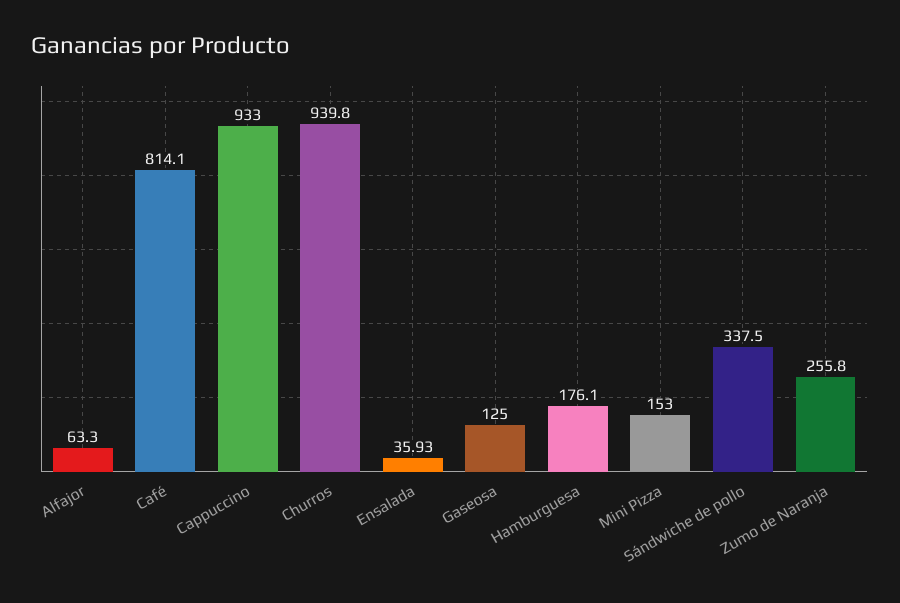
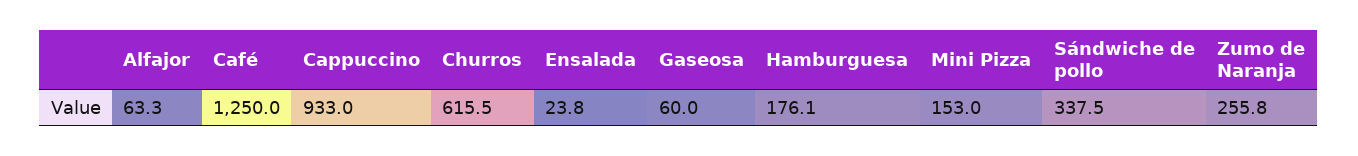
  {
    "Alfajor": 63.3,
-   "Café": 814.1,
+   "Café": 1250,
    "Cappuccino": 933,
-   "Churros": 939.8,
+   "Churros": 615.5,
-   "Ensalada": 35.93,
+   "Ensalada": 23.8,
-   "Gaseosa": 125,
+   "Gaseosa": 60,
    "Hamburguesa": 176.1,
    "Mini Pizza": 153,
    "Sándwiche de pollo": 337.5,
    "Zumo de Naranja": 255.8
  }

